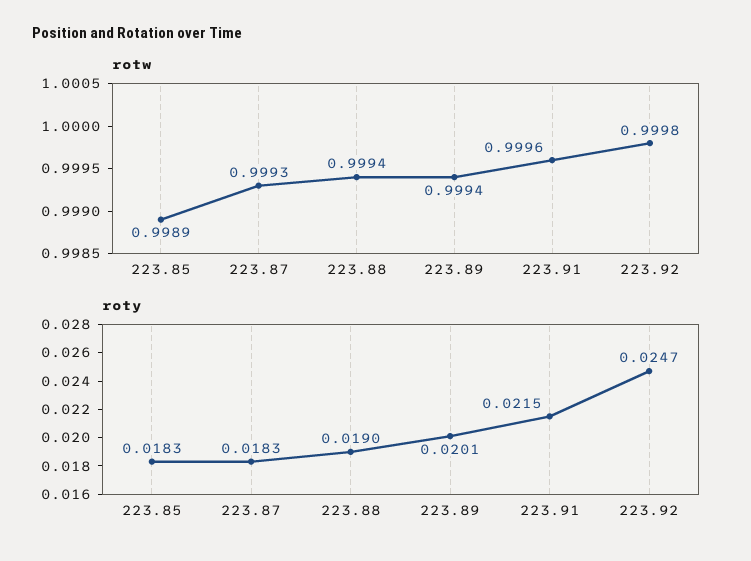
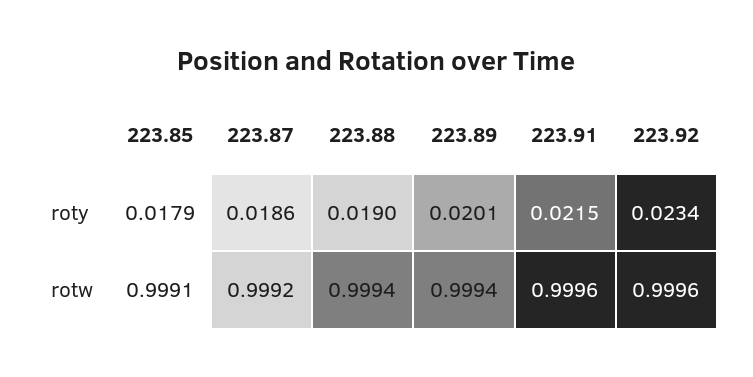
  {
    "rotw": {
-     "223.85": 0.9989,
+     "223.85": 0.9991,
-     "223.87": 0.9993,
+     "223.87": 0.9992,
      "223.88": 0.9994,
      "223.89": 0.9994,
      "223.91": 0.9996,
-     "223.92": 0.9998
+     "223.92": 0.9996
    },
    "roty": {
-     "223.85": 0.0183,
+     "223.85": 0.0179,
-     "223.87": 0.0183,
+     "223.87": 0.0186,
      "223.88": 0.019,
      "223.89": 0.0201,
      "223.91": 0.0215,
-     "223.92": 0.0247
+     "223.92": 0.0234
    }
  }

